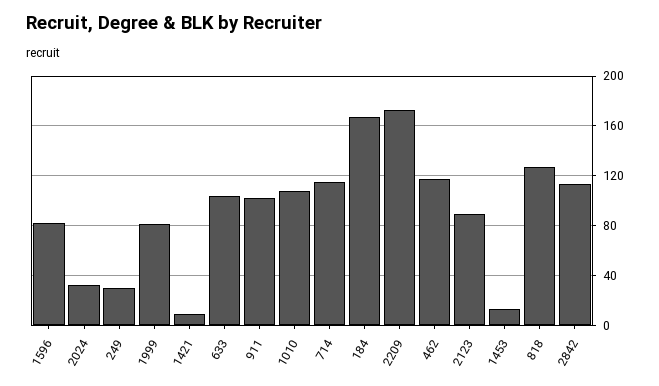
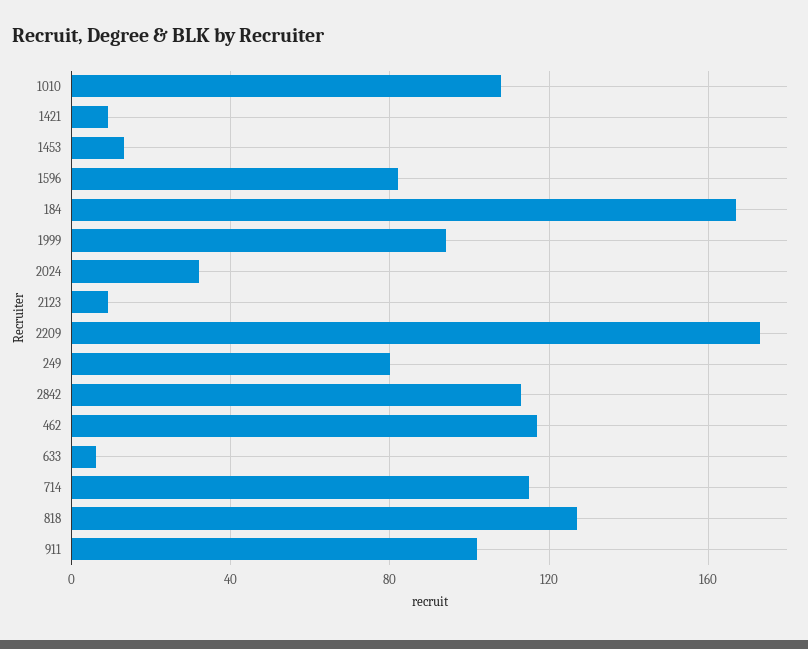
  {
    "1596": 80,
    "2024": 30,
-   "249": 30,
+   "249": 80,
-   "1999": 80,
+   "1999": 95,
    "1421": 10,
-   "633": 105,
+   "633": 5,
    "911": 100,
    "1010": 110,
    "714": 115,
    "184": 165,
    "2209": 175,
    "462": 115,
-   "2123": 90,
+   "2123": 10,
    "1453": 15,
    "818": 125,
    "2842": 115
  }

